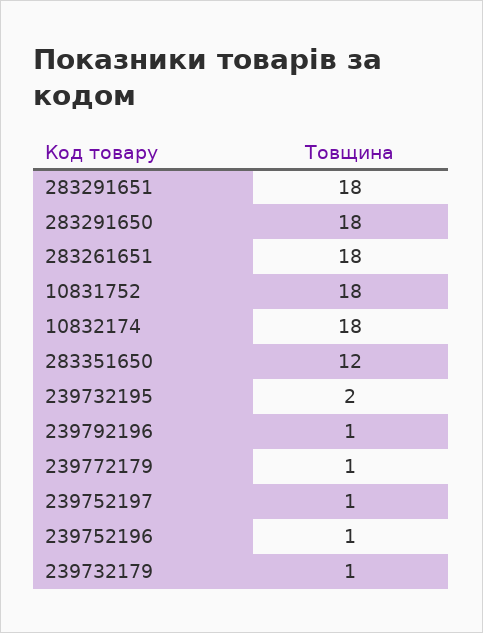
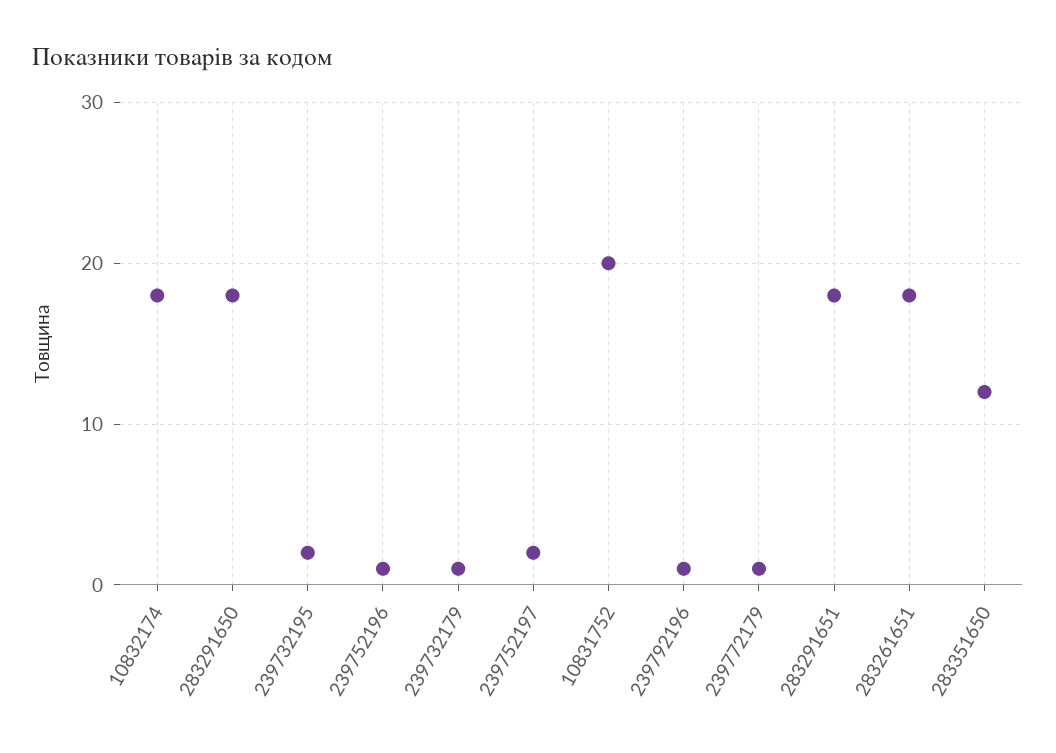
  {
    "283291651": 18,
    "283291650": 18,
    "283261651": 18,
-   "10831752": 18,
+   "10831752": 20,
    "10832174": 18,
    "283351650": 12,
    "239732195": 2,
    "239792196": 1,
    "239772179": 1,
-   "239752197": 1,
+   "239752197": 2,
    "239752196": 1,
    "239732179": 1
  }

